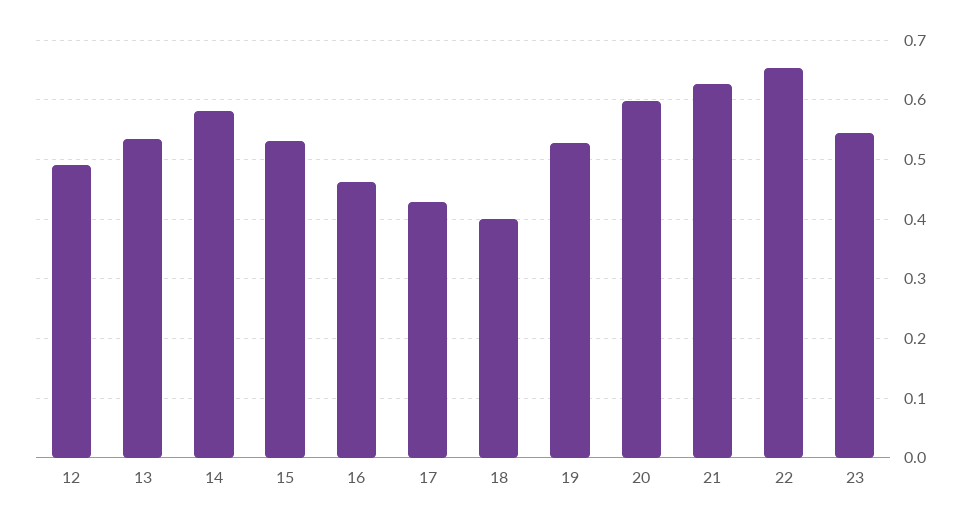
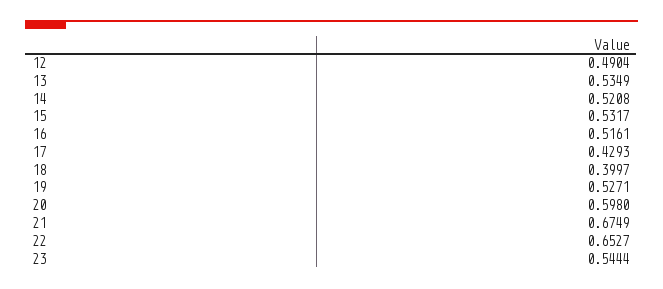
  {
    "12": 0.4904,
    "13": 0.5349,
-   "14": 0.58,
+   "14": 0.5208,
    "15": 0.5317,
-   "16": 0.46,
+   "16": 0.5161,
    "17": 0.4293,
    "18": 0.3997,
    "19": 0.5271,
    "20": 0.598,
-   "21": 0.62,
+   "21": 0.6749,
    "22": 0.6527,
    "23": 0.5444
  }

